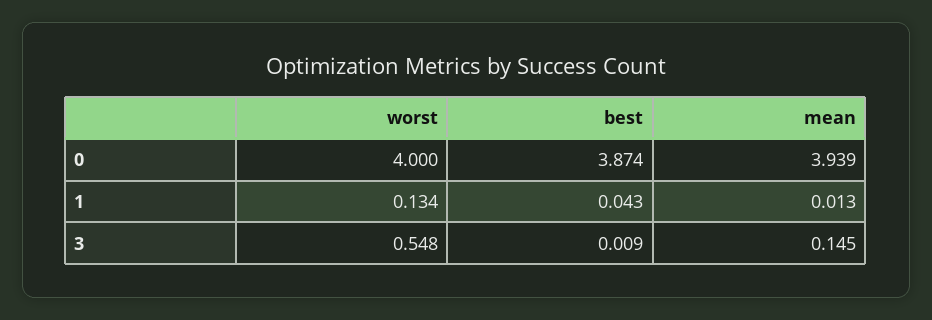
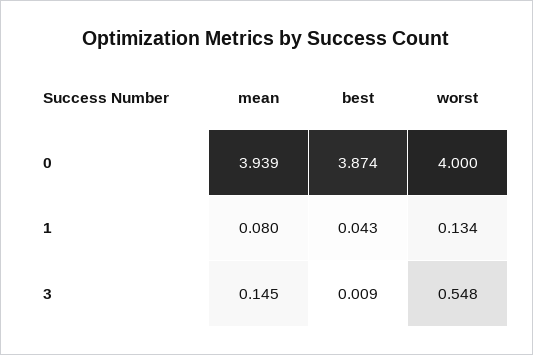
  {
    "worst": {
      "0": 4,
      "1": 0.134,
      "3": 0.548
    },
    "best": {
      "0": 3.874,
      "1": 0.043,
      "3": 0.009
    },
    "mean": {
      "0": 3.939,
-     "1": 0.013,
+     "1": 0.08,
      "3": 0.145
    }
  }

